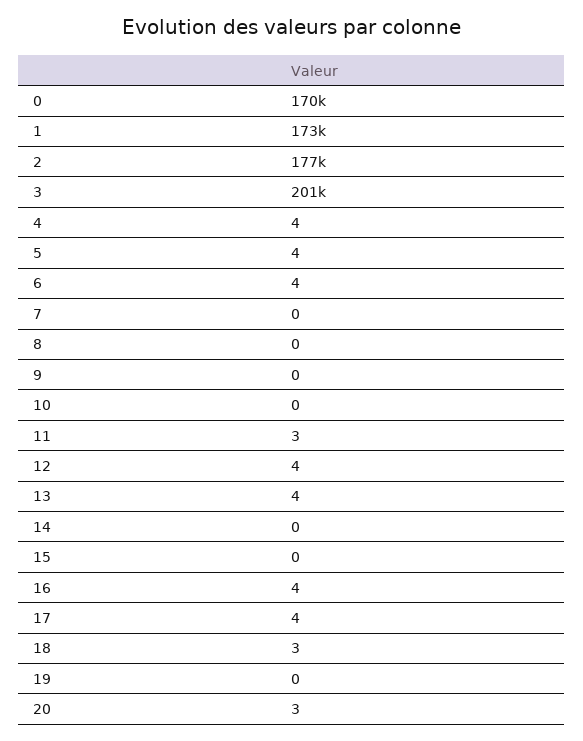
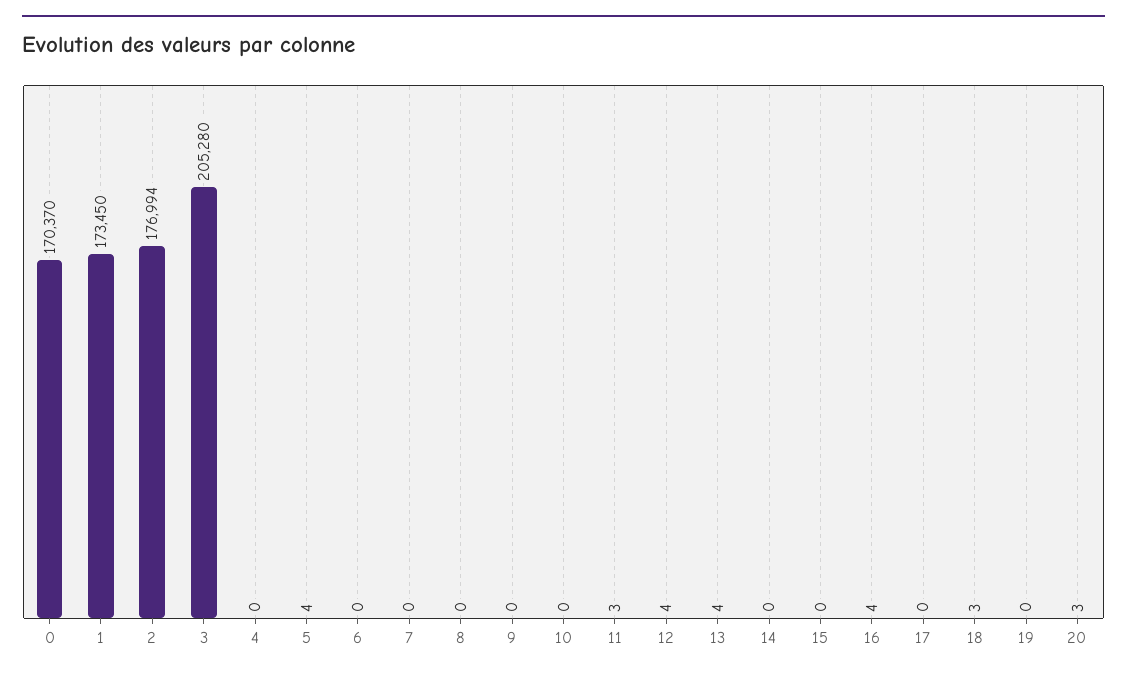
  {
    "0": 170370,
    "1": 173450,
    "2": 176994,
-   "3": 201000,
+   "3": 205280,
-   "4": 4,
+   "4": 0,
    "5": 4,
-   "6": 4,
+   "6": 0,
    "7": 0,
    "8": 0,
    "9": 0,
    "10": 0,
    "11": 3,
    "12": 4,
    "13": 4,
    "14": 0,
    "15": 0,
    "16": 4,
-   "17": 4,
+   "17": 0,
    "18": 3,
    "19": 0,
    "20": 3
  }

